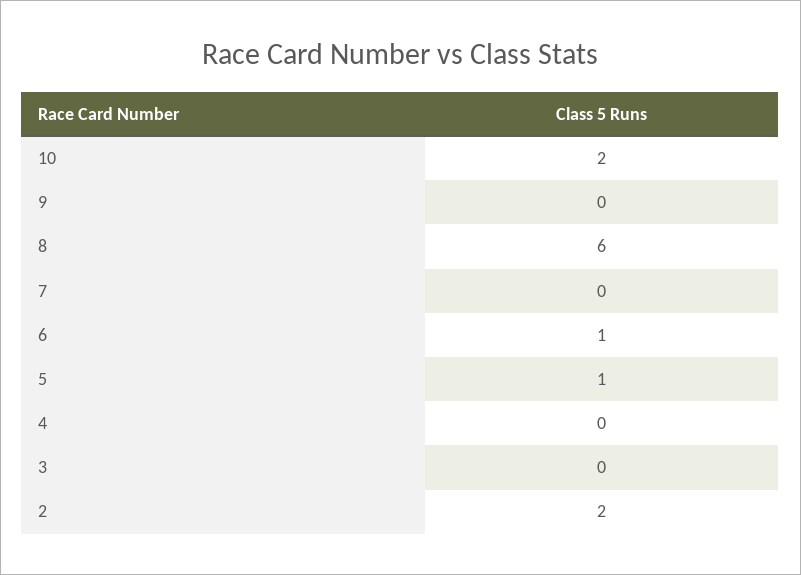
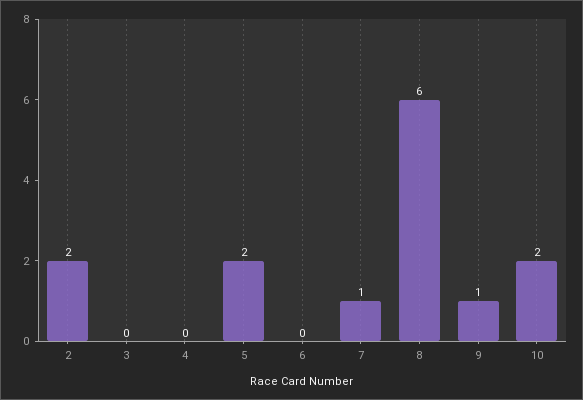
  {
    "10": 2,
-   "9": 0,
+   "9": 1,
    "8": 6,
-   "7": 0,
+   "7": 1,
-   "6": 1,
+   "6": 0,
-   "5": 1,
+   "5": 2,
    "4": 0,
    "3": 0,
    "2": 2
  }

